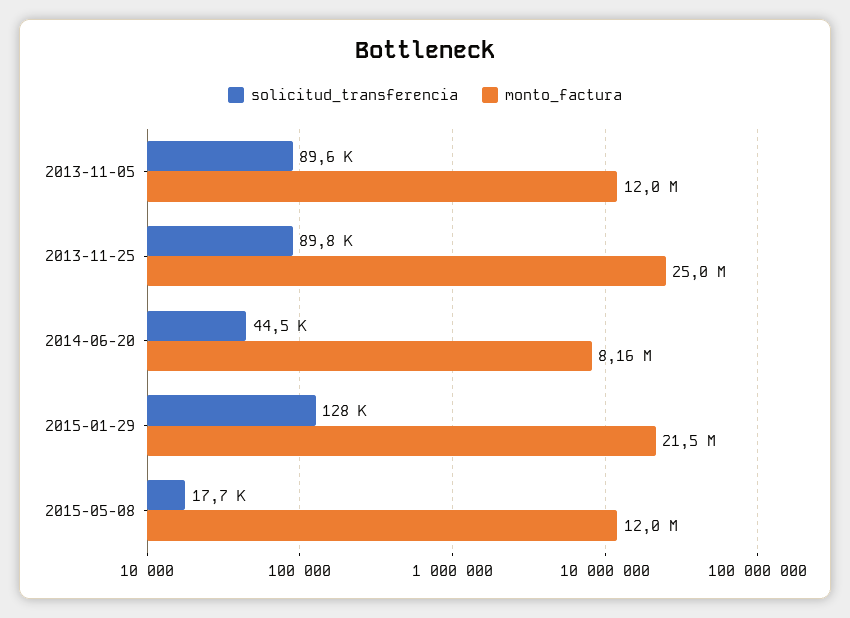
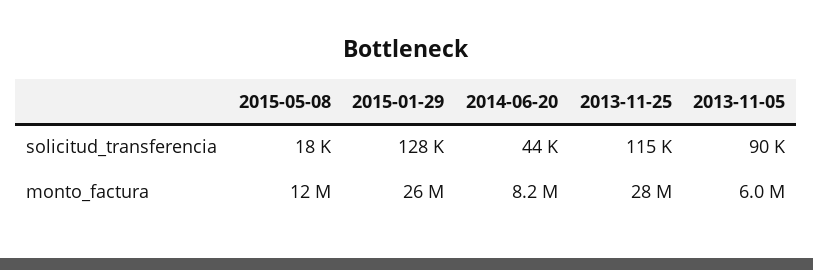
  {
    "solicitud_transferencia": {
      "2013-11-05": 89600,
-     "2013-11-25": 89800,
+     "2013-11-25": 115000,
      "2014-06-20": 44500,
      "2015-01-29": 128000,
      "2015-05-08": 17700
    },
    "monto_factura": {
-     "2013-11-05": 12000000,
+     "2013-11-05": 6000000,
-     "2013-11-25": 25000000,
+     "2013-11-25": 28000000,
      "2014-06-20": 8160000,
-     "2015-01-29": 21500000,
+     "2015-01-29": 26000000,
      "2015-05-08": 12000000
    }
  }

